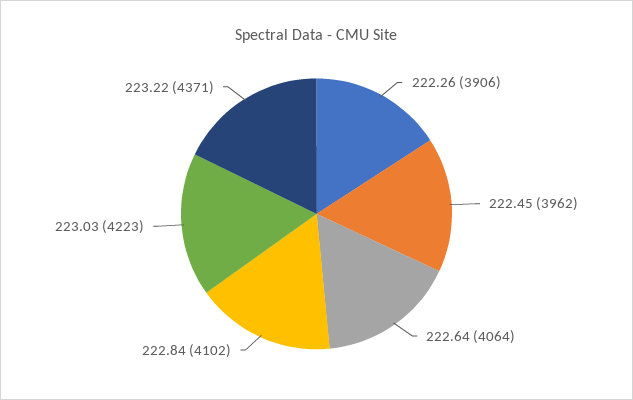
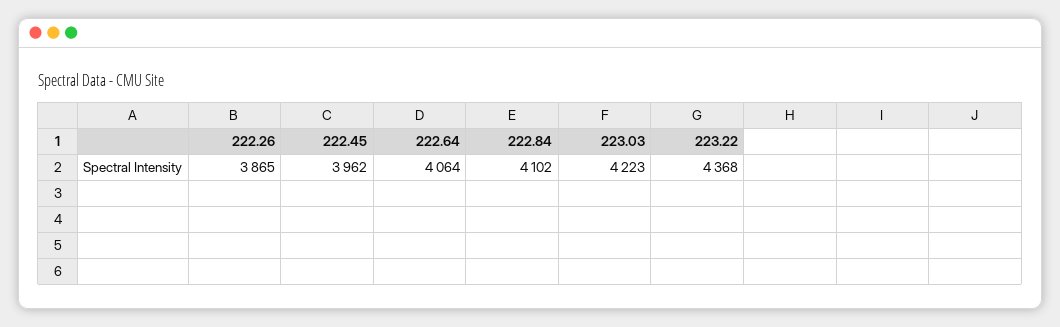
  {
-   "222.26": 3906,
+   "222.26": 3865,
    "222.45": 3962,
    "222.64": 4064,
    "222.84": 4102,
    "223.03": 4223,
-   "223.22": 4371
+   "223.22": 4368
  }

